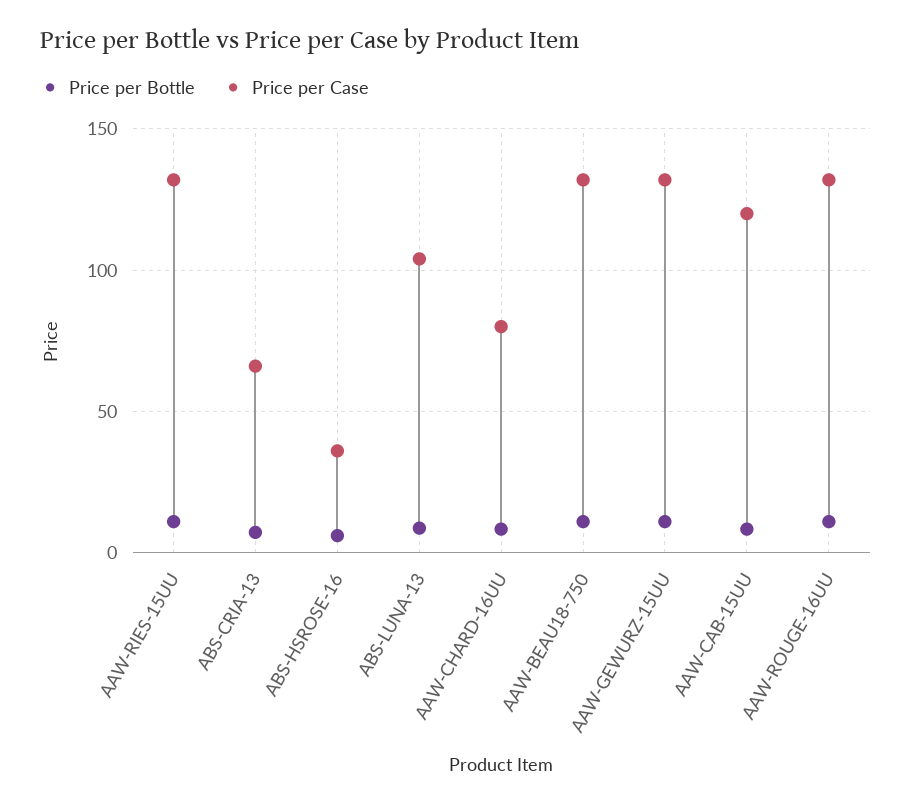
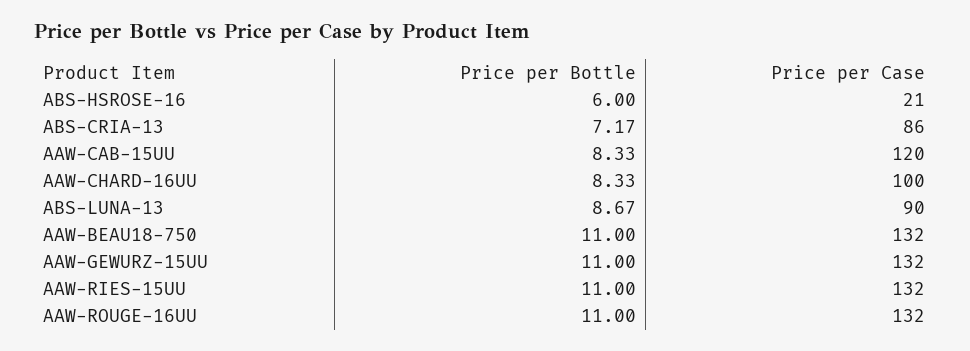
  {
    "Price per Bottle": {
      "AAW-RIES-15UU": 11,
      "ABS-CRIA-13": 7.17,
      "ABS-HSROSE-16": 6,
      "ABS-LUNA-13": 8.67,
      "AAW-CHARD-16UU": 8.33,
      "AAW-BEAU18-750": 11,
      "AAW-GEWURZ-15UU": 11,
      "AAW-CAB-15UU": 8.33,
      "AAW-ROUGE-16UU": 11
    },
    "Price per Case": {
      "AAW-RIES-15UU": 132,
-     "ABS-CRIA-13": 65,
+     "ABS-CRIA-13": 86,
-     "ABS-HSROSE-16": 35,
+     "ABS-HSROSE-16": 21,
-     "ABS-LUNA-13": 105,
+     "ABS-LUNA-13": 90,
-     "AAW-CHARD-16UU": 80,
+     "AAW-CHARD-16UU": 100,
      "AAW-BEAU18-750": 132,
      "AAW-GEWURZ-15UU": 132,
      "AAW-CAB-15UU": 120,
      "AAW-ROUGE-16UU": 132
    }
  }

